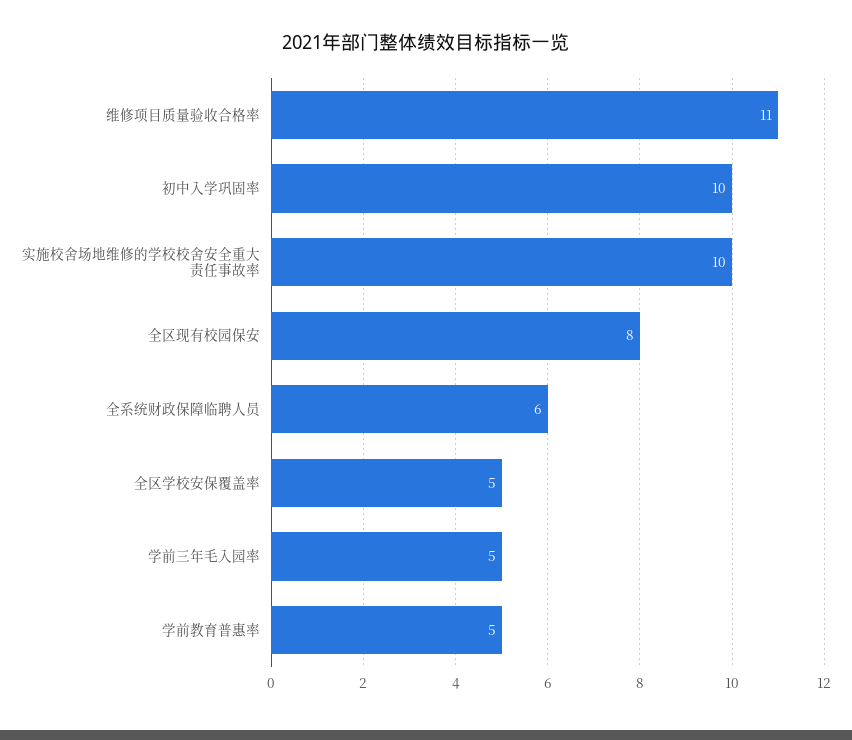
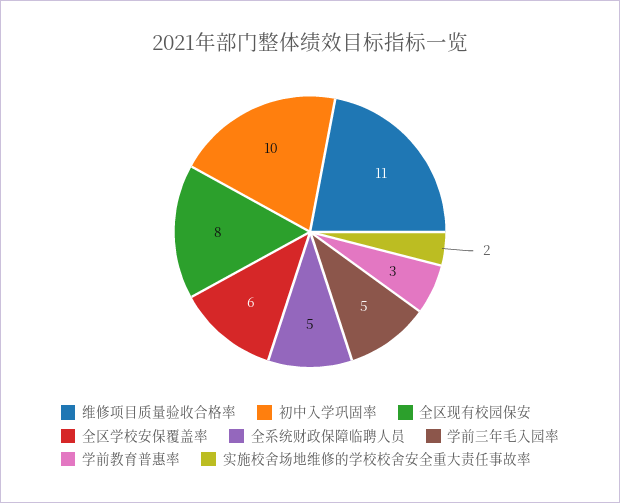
  {
    "维修项目质量验收合格率": 11,
    "初中入学巩固率": 10,
-   "实施校舍场地维修的学校校舍安全重大责任事故率": 10,
+   "实施校舍场地维修的学校校舍安全重大责任事故率": 2,
    "全区现有校园保安": 8,
-   "全系统财政保障临聘人员": 6,
+   "全系统财政保障临聘人员": 5,
-   "全区学校安保覆盖率": 5,
+   "全区学校安保覆盖率": 6,
    "学前三年毛入园率": 5,
-   "学前教育普惠率": 5
+   "学前教育普惠率": 3
  }

